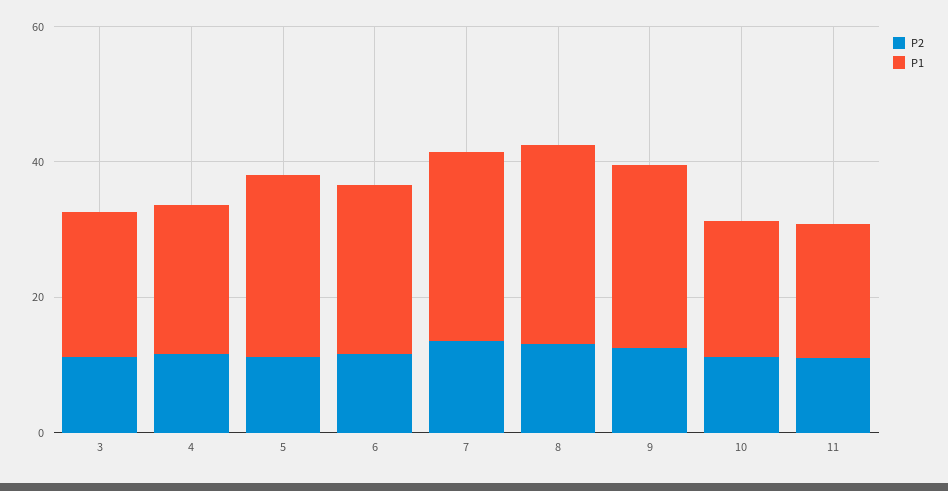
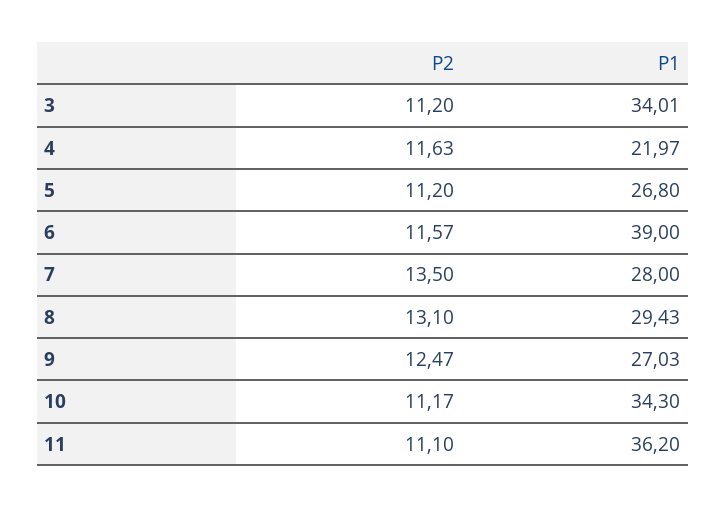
  {
    "P2": {
      "3": 11.2,
      "4": 11.63,
      "5": 11.2,
      "6": 11.57,
      "7": 13.5,
      "8": 13.1,
      "9": 12.47,
      "10": 11.17,
      "11": 11.1
    },
    "P1": {
-     "3": 20,
+     "3": 34.01,
      "4": 21.97,
      "5": 26.8,
-     "6": 25,
+     "6": 39,
      "7": 28,
      "8": 29.43,
      "9": 27.03,
-     "10": 20,
+     "10": 34.3,
-     "11": 20
+     "11": 36.2
    }
  }

